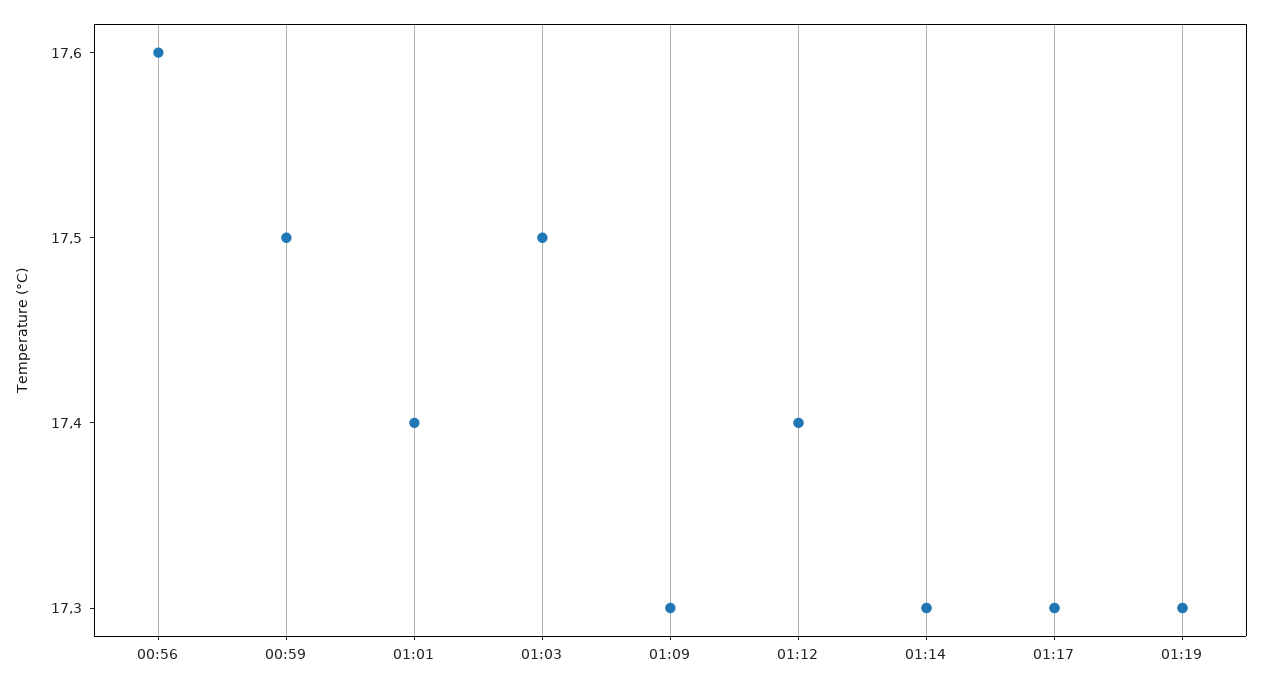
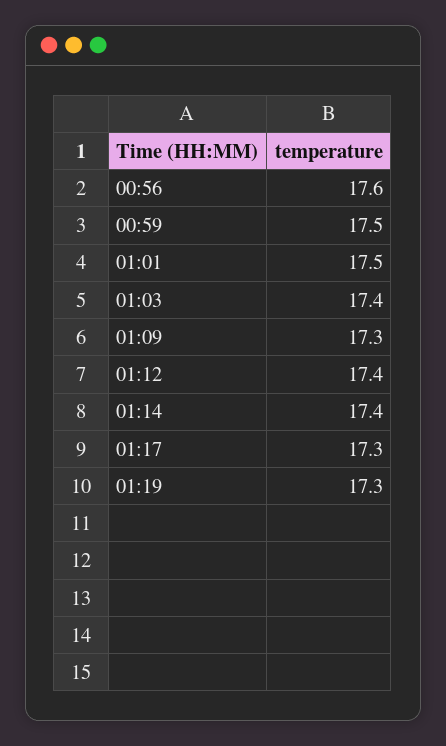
  {
    "00:56": 17.6,
    "00:59": 17.5,
-   "01:01": 17.4,
+   "01:01": 17.5,
-   "01:03": 17.5,
+   "01:03": 17.4,
    "01:09": 17.3,
    "01:12": 17.4,
-   "01:14": 17.3,
+   "01:14": 17.4,
    "01:17": 17.3,
    "01:19": 17.3
  }

